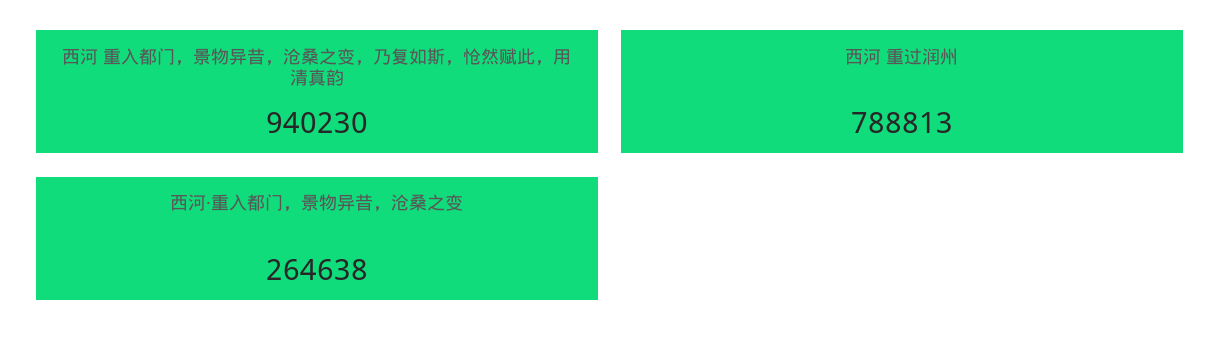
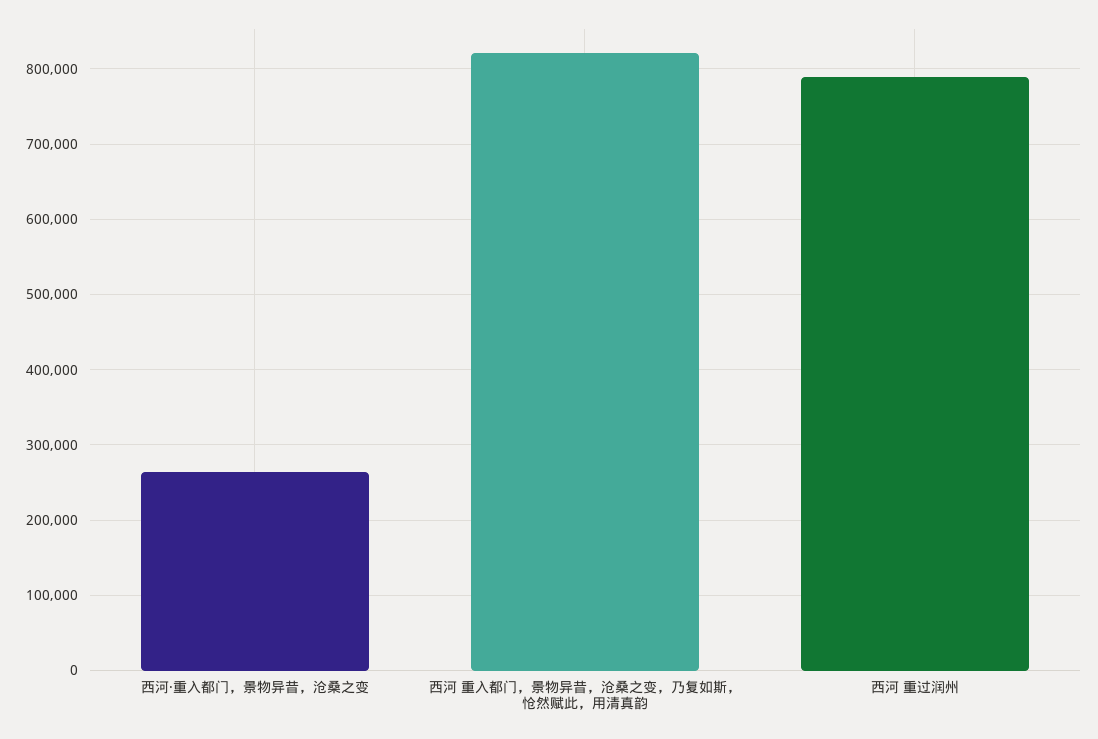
  {
-   "西河 重入都门，景物异昔，沧桑之变，乃复如斯，怆然赋此，用清真韵": 940230,
+   "西河 重入都门，景物异昔，沧桑之变，乃复如斯，怆然赋此，用清真韵": 820000,
    "西河 重过润州": 788813,
    "西河·重入都门，景物异昔，沧桑之变": 264638
  }

